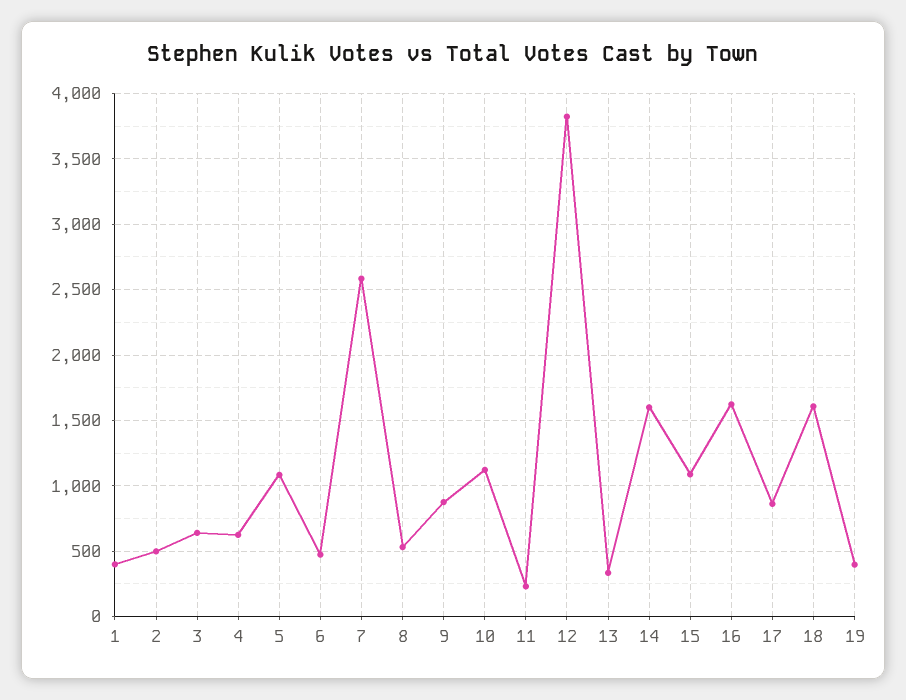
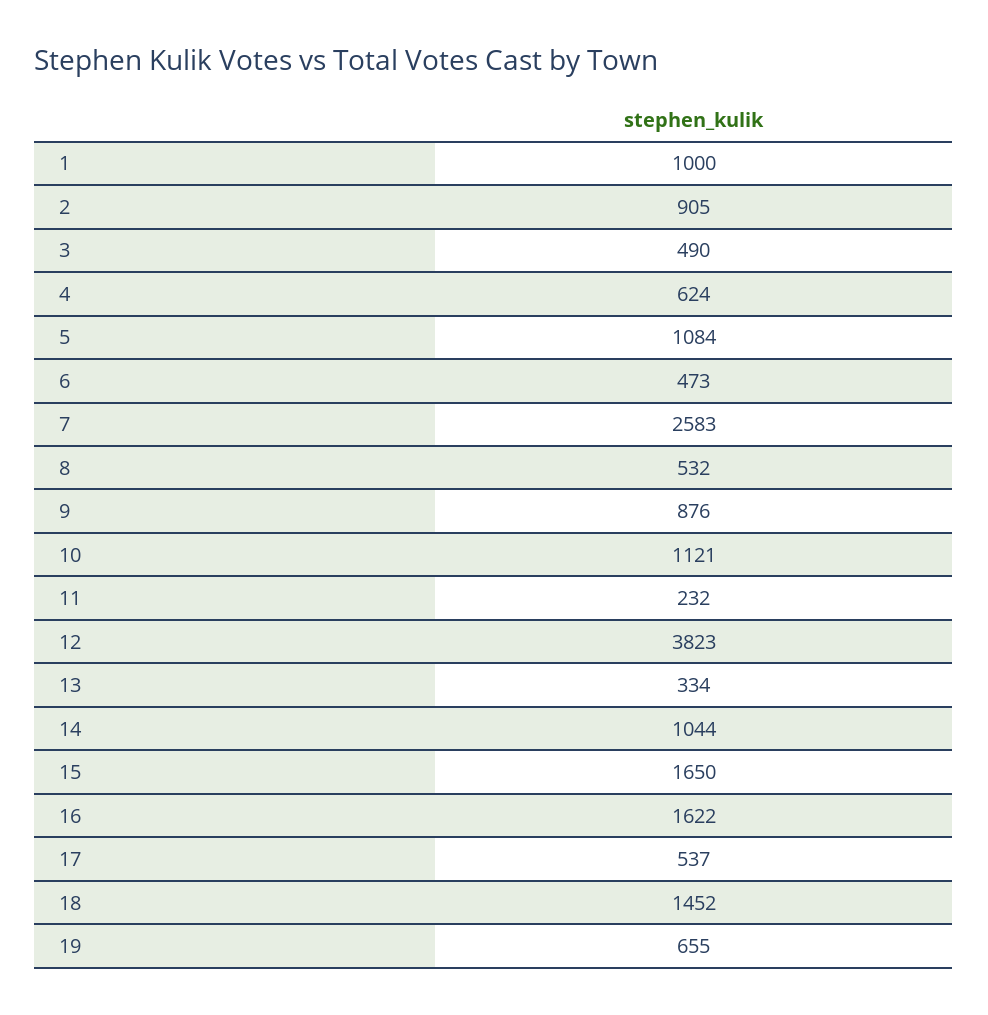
  {
-   "1": 400,
+   "1": 1000,
-   "2": 500,
+   "2": 905,
-   "3": 650,
+   "3": 490,
    "4": 624,
    "5": 1084,
    "6": 473,
    "7": 2583,
    "8": 532,
    "9": 876,
    "10": 1121,
    "11": 232,
    "12": 3823,
    "13": 334,
-   "14": 1600,
+   "14": 1044,
-   "15": 1100,
+   "15": 1650,
    "16": 1622,
-   "17": 850,
+   "17": 537,
-   "18": 1600,
+   "18": 1452,
-   "19": 400
+   "19": 655
  }

